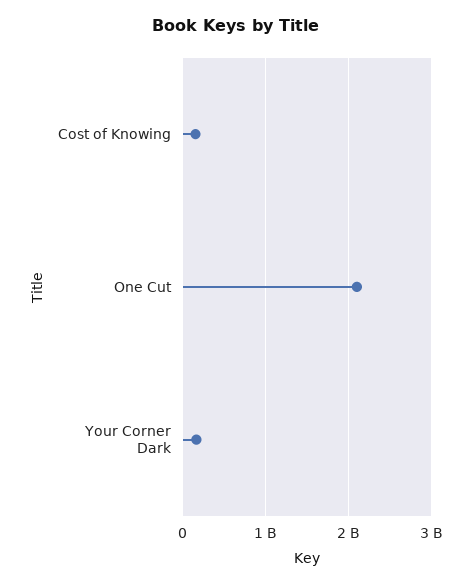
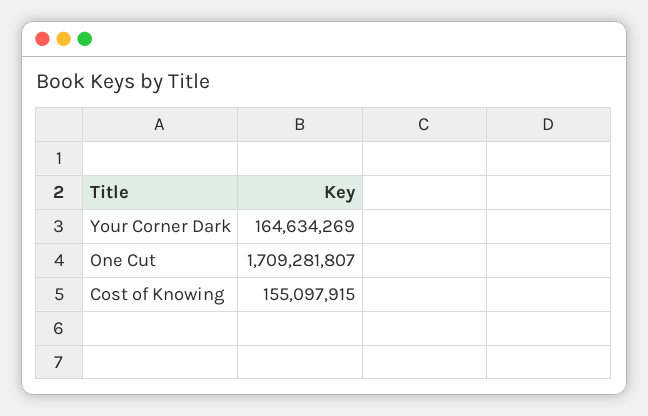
  {
    "Cost of Knowing": 155097915,
-   "One Cut": 2100000000,
+   "One Cut": 1709281807,
    "Your Corner Dark": 164634269
  }

